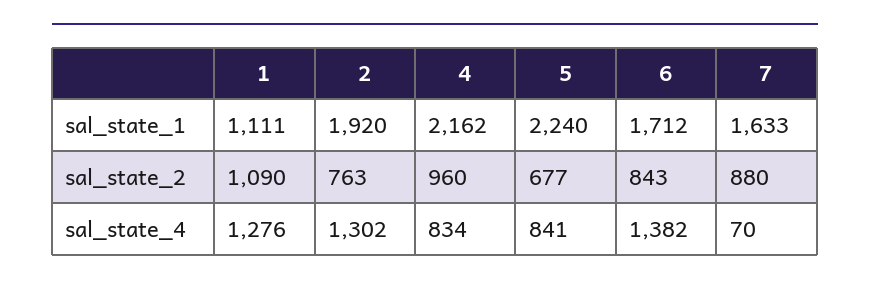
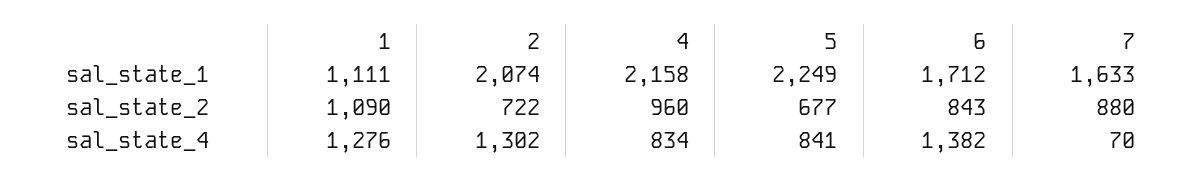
  {
    "1": {
      "sal_state_1": 1111,
      "sal_state_2": 1090,
      "sal_state_4": 1276
    },
    "2": {
-     "sal_state_1": 1920,
+     "sal_state_1": 2074,
-     "sal_state_2": 763,
+     "sal_state_2": 722,
      "sal_state_4": 1302
    },
    "4": {
-     "sal_state_1": 2162,
+     "sal_state_1": 2158,
      "sal_state_2": 960,
      "sal_state_4": 834
    },
    "5": {
-     "sal_state_1": 2240,
+     "sal_state_1": 2249,
      "sal_state_2": 677,
      "sal_state_4": 841
    },
    "6": {
      "sal_state_1": 1712,
      "sal_state_2": 843,
      "sal_state_4": 1382
    },
    "7": {
      "sal_state_1": 1633,
      "sal_state_2": 880,
      "sal_state_4": 70
    }
  }

